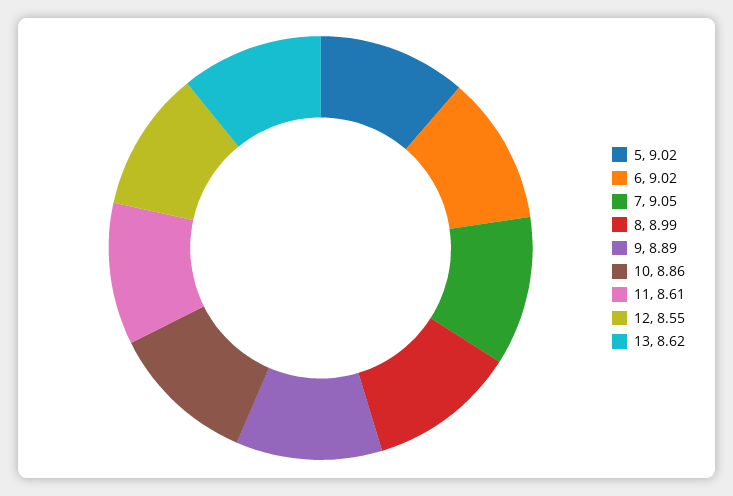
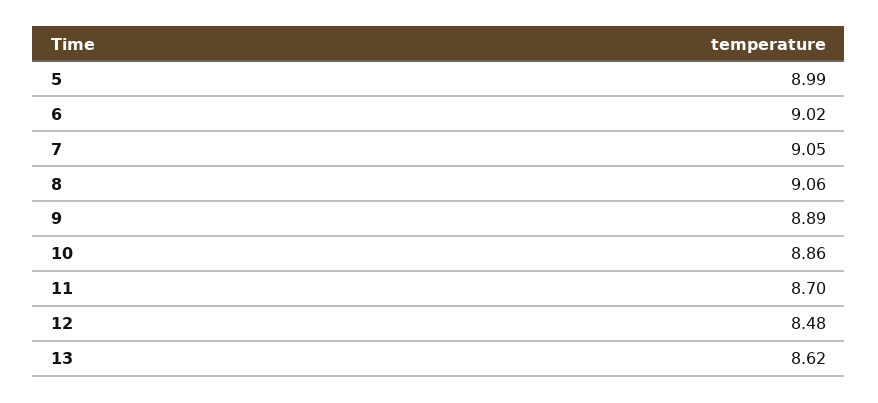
  {
-   "5": 9.02,
+   "5": 8.99,
    "6": 9.02,
    "7": 9.05,
-   "8": 8.99,
+   "8": 9.06,
    "9": 8.89,
    "10": 8.86,
-   "11": 8.61,
+   "11": 8.7,
-   "12": 8.55,
+   "12": 8.48,
    "13": 8.62
  }

